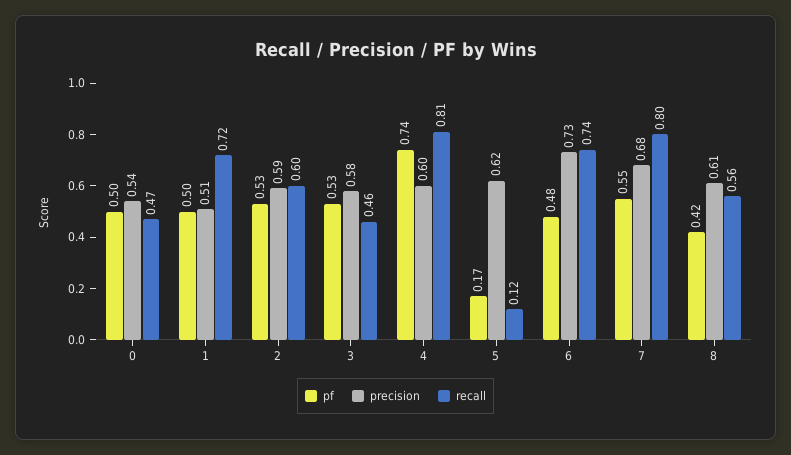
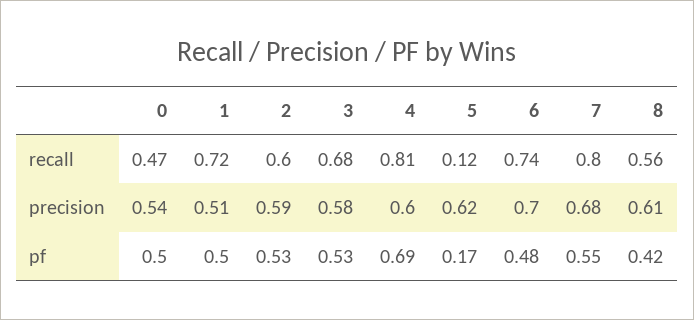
  {
    "pf": {
      "0": 0.5,
      "1": 0.5,
      "2": 0.53,
      "3": 0.53,
-     "4": 0.74,
+     "4": 0.69,
      "5": 0.17,
      "6": 0.48,
      "7": 0.55,
      "8": 0.42
    },
    "precision": {
      "0": 0.54,
      "1": 0.51,
      "2": 0.59,
      "3": 0.58,
      "4": 0.6,
      "5": 0.62,
-     "6": 0.73,
+     "6": 0.7,
      "7": 0.68,
      "8": 0.61
    },
    "recall": {
      "0": 0.47,
      "1": 0.72,
      "2": 0.6,
-     "3": 0.46,
+     "3": 0.68,
      "4": 0.81,
      "5": 0.12,
      "6": 0.74,
      "7": 0.8,
      "8": 0.56
    }
  }

